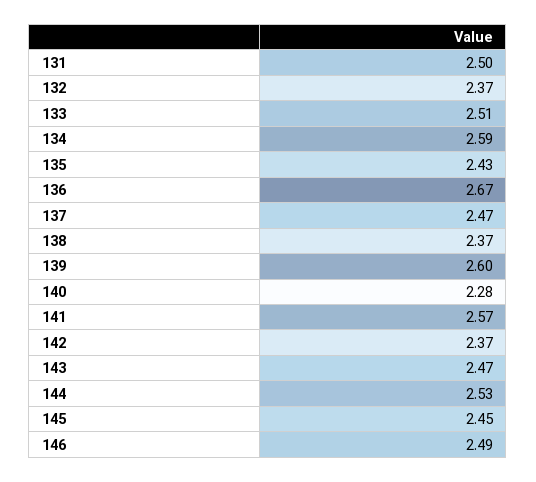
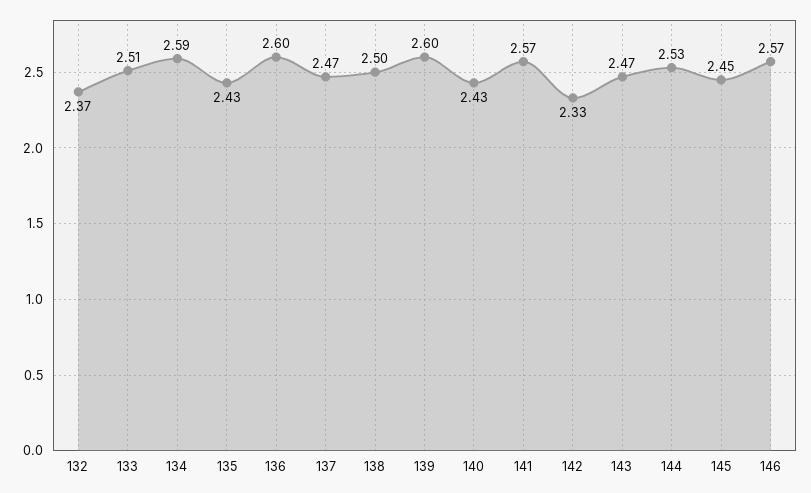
  {
-   "131": 2.5,
    "132": 2.37,
    "133": 2.51,
    "134": 2.59,
    "135": 2.43,
-   "136": 2.67,
+   "136": 2.6,
    "137": 2.47,
-   "138": 2.37,
+   "138": 2.5,
    "139": 2.6,
-   "140": 2.28,
+   "140": 2.43,
    "141": 2.57,
-   "142": 2.37,
+   "142": 2.33,
    "143": 2.47,
    "144": 2.53,
    "145": 2.45,
-   "146": 2.49
+   "146": 2.57
  }

